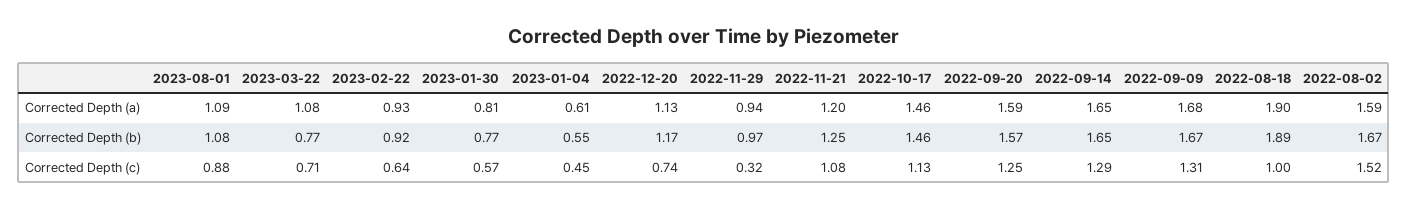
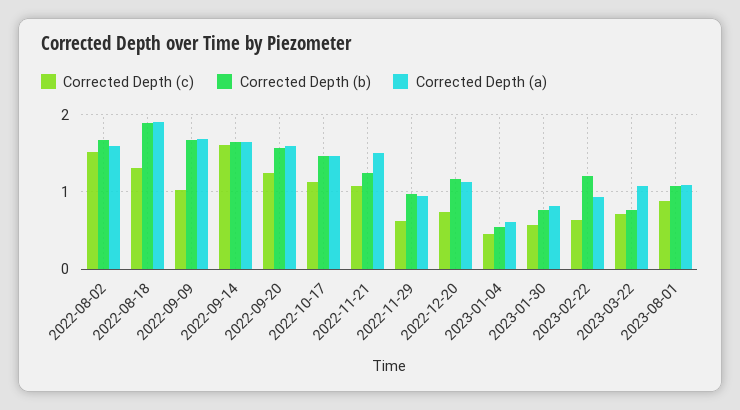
  {
    "Corrected Depth (a)": {
      "2023-08-01": 1.09,
      "2023-03-22": 1.08,
      "2023-02-22": 0.93,
      "2023-01-30": 0.81,
      "2023-01-04": 0.61,
      "2022-12-20": 1.13,
      "2022-11-29": 0.94,
-     "2022-11-21": 1.2,
+     "2022-11-21": 1.5,
      "2022-10-17": 1.46,
      "2022-09-20": 1.59,
      "2022-09-14": 1.65,
      "2022-09-09": 1.68,
      "2022-08-18": 1.9,
      "2022-08-02": 1.59
    },
    "Corrected Depth (b)": {
      "2023-08-01": 1.08,
      "2023-03-22": 0.77,
-     "2023-02-22": 0.92,
+     "2023-02-22": 1.2,
      "2023-01-30": 0.77,
      "2023-01-04": 0.55,
      "2022-12-20": 1.17,
      "2022-11-29": 0.97,
      "2022-11-21": 1.25,
      "2022-10-17": 1.46,
      "2022-09-20": 1.57,
      "2022-09-14": 1.65,
      "2022-09-09": 1.67,
      "2022-08-18": 1.89,
      "2022-08-02": 1.67
    },
    "Corrected Depth (c)": {
      "2023-08-01": 0.88,
      "2023-03-22": 0.71,
      "2023-02-22": 0.64,
      "2023-01-30": 0.57,
      "2023-01-04": 0.45,
      "2022-12-20": 0.74,
-     "2022-11-29": 0.32,
+     "2022-11-29": 0.6,
      "2022-11-21": 1.08,
      "2022-10-17": 1.13,
      "2022-09-20": 1.25,
-     "2022-09-14": 1.29,
+     "2022-09-14": 1.6,
-     "2022-09-09": 1.31,
+     "2022-09-09": 1,
-     "2022-08-18": 1,
+     "2022-08-18": 1.3,
      "2022-08-02": 1.52
    }
  }

